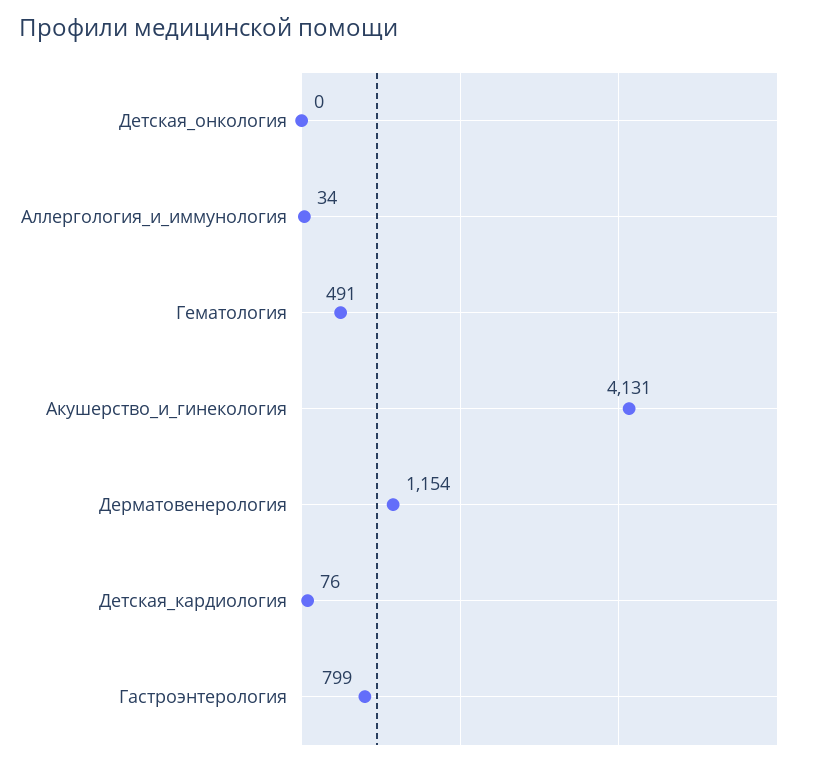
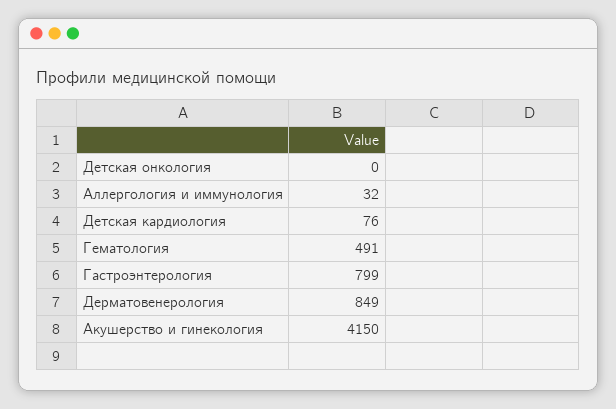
  {
    "Детская_онкология": 0,
-   "Аллергология_и_иммунология": 34,
+   "Аллергология_и_иммунология": 32,
    "Гематология": 491,
-   "Акушерство_и_гинекология": 4131,
+   "Акушерство_и_гинекология": 4150,
-   "Дерматовенерология": 1154,
+   "Дерматовенерология": 849,
    "Детская_кардиология": 76,
    "Гастроэнтерология": 799
  }

